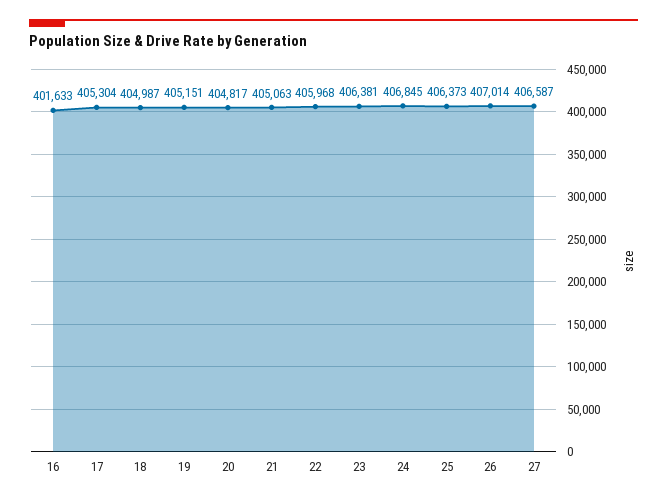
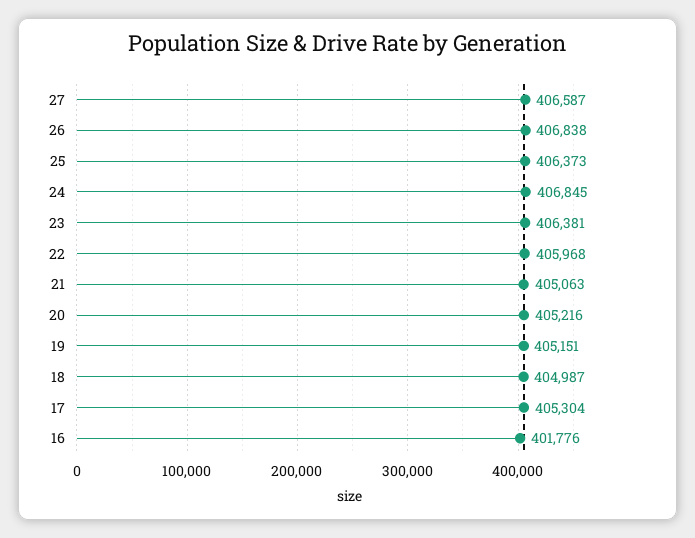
  {
-   "16": 401633,
+   "16": 401776,
    "17": 405304,
    "18": 404987,
    "19": 405151,
-   "20": 404817,
+   "20": 405216,
    "21": 405063,
    "22": 405968,
    "23": 406381,
    "24": 406845,
    "25": 406373,
-   "26": 407014,
+   "26": 406838,
    "27": 406587
  }

